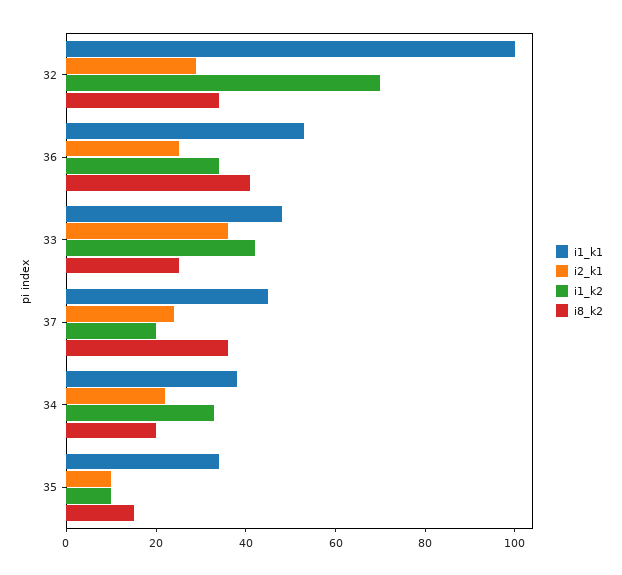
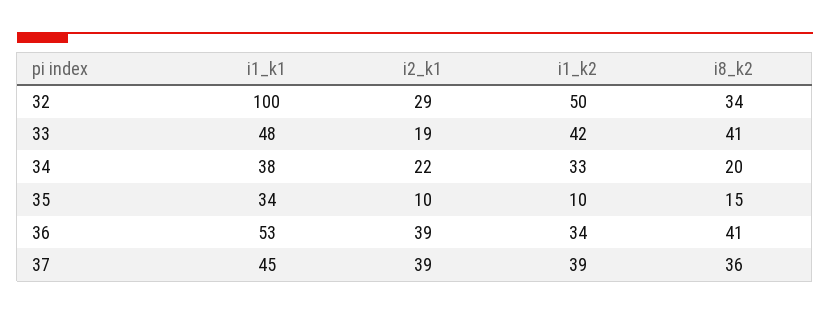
  {
    "i1_k1": {
      "32": 100,
      "36": 53,
      "33": 48,
      "37": 45,
      "34": 38,
      "35": 34
    },
    "i2_k1": {
      "32": 29,
-     "36": 25,
+     "36": 39,
-     "33": 35,
+     "33": 19,
-     "37": 25,
+     "37": 39,
      "34": 22,
      "35": 10
    },
    "i1_k2": {
-     "32": 70,
+     "32": 50,
      "36": 34,
      "33": 42,
-     "37": 20,
+     "37": 39,
      "34": 33,
      "35": 10
    },
    "i8_k2": {
      "32": 34,
      "36": 41,
-     "33": 25,
+     "33": 41,
      "37": 36,
      "34": 20,
      "35": 15
    }
  }

